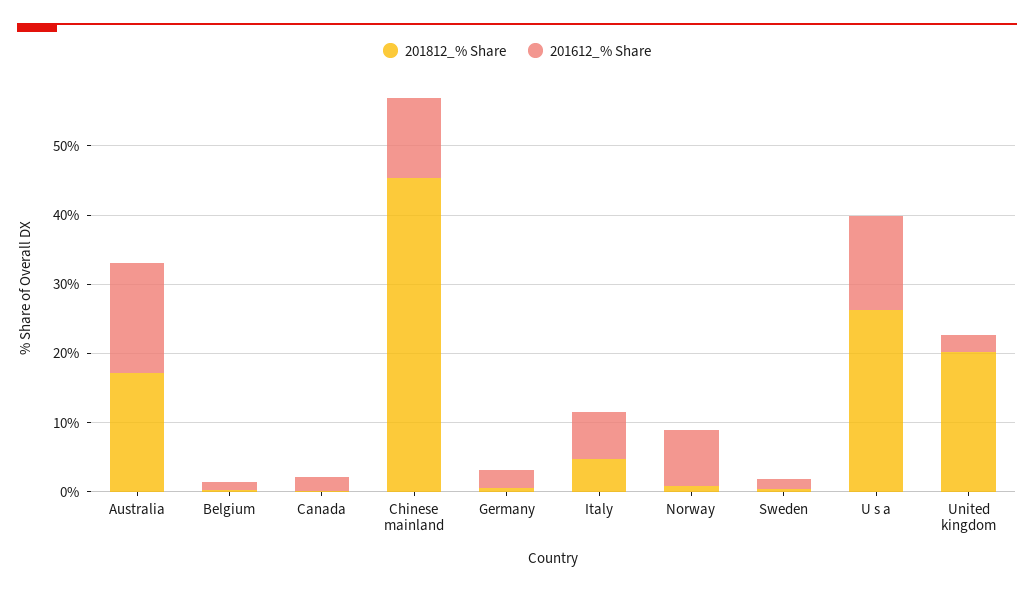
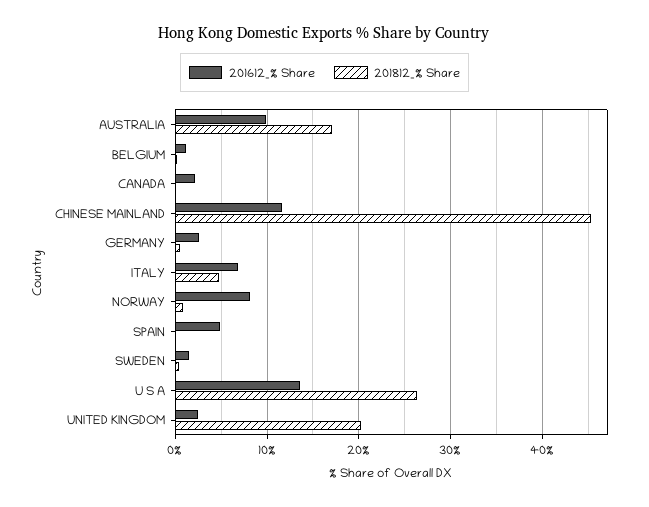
  {
    "201812_% Share": {
      "Australia": 17,
      "Belgium": 0,
      "Canada": 0,
      "Chinese mainland": 45,
      "Germany": 1,
      "Italy": 5,
      "Norway": 1,
      "Sweden": 0,
      "U s a": 26,
-     "United kingdom": 20
+     "United kingdom": 20,
+     "SPAIN": 0
    },
    "201612_% Share": {
-     "Australia": 16,
+     "Australia": 10,
      "Belgium": 1,
      "Canada": 2,
      "Chinese mainland": 12,
      "Germany": 3,
      "Italy": 7,
      "Norway": 8,
      "Sweden": 2,
      "U s a": 14,
-     "United kingdom": 3
+     "United kingdom": 3,
+     "SPAIN": 5
    }
  }

